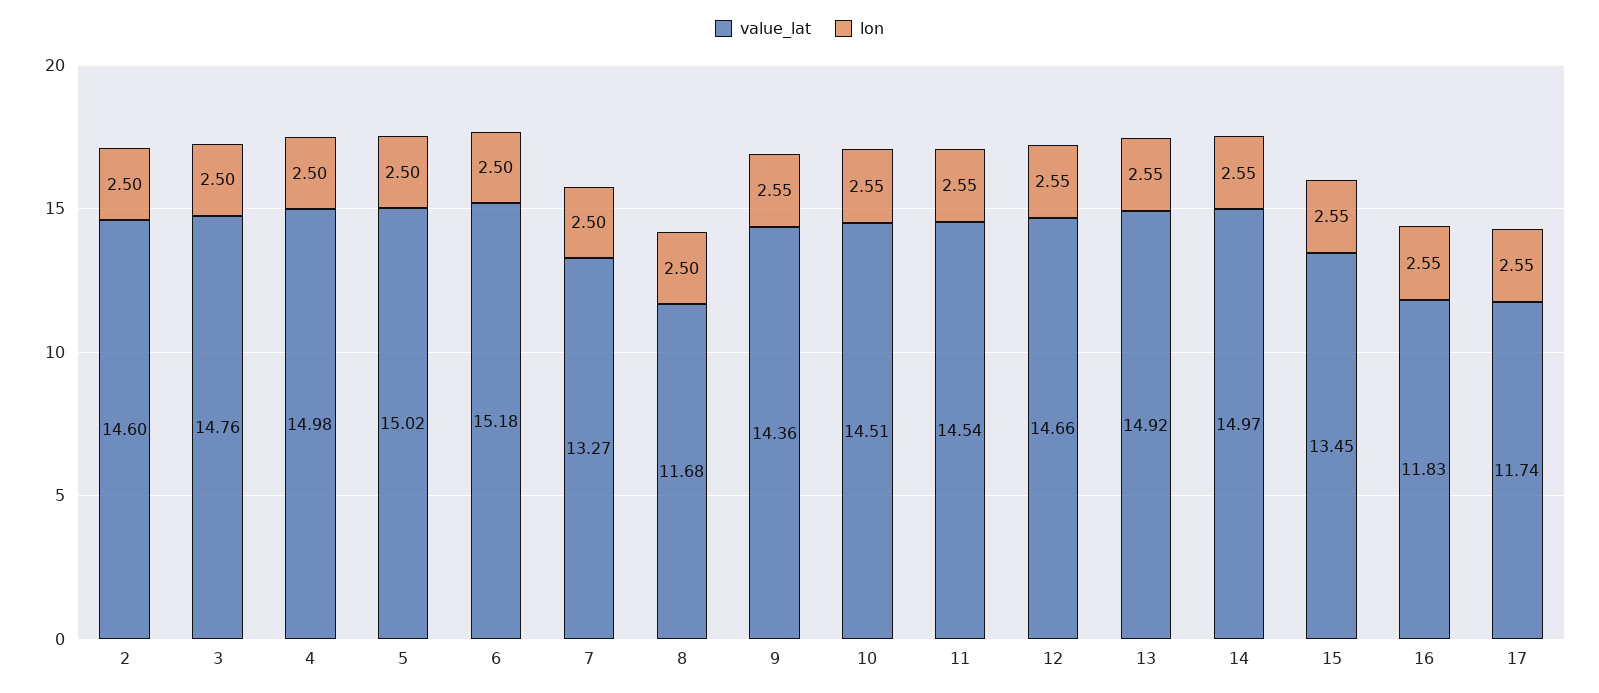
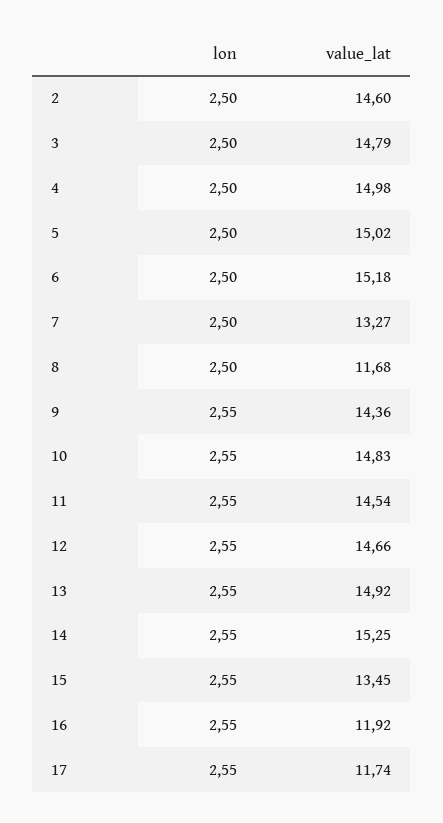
  {
    "value_lat": {
      "2": 14.6,
-     "3": 14.76,
+     "3": 14.79,
      "4": 14.98,
      "5": 15.02,
      "6": 15.18,
      "7": 13.27,
      "8": 11.68,
      "9": 14.36,
-     "10": 14.51,
+     "10": 14.83,
      "11": 14.54,
      "12": 14.66,
      "13": 14.92,
-     "14": 14.97,
+     "14": 15.25,
      "15": 13.45,
-     "16": 11.83,
+     "16": 11.92,
      "17": 11.74
    },
    "lon": {
      "2": 2.5,
      "3": 2.5,
      "4": 2.5,
      "5": 2.5,
      "6": 2.5,
      "7": 2.5,
      "8": 2.5,
      "9": 2.55,
      "10": 2.55,
      "11": 2.55,
      "12": 2.55,
      "13": 2.55,
      "14": 2.55,
      "15": 2.55,
      "16": 2.55,
      "17": 2.55
    }
  }

